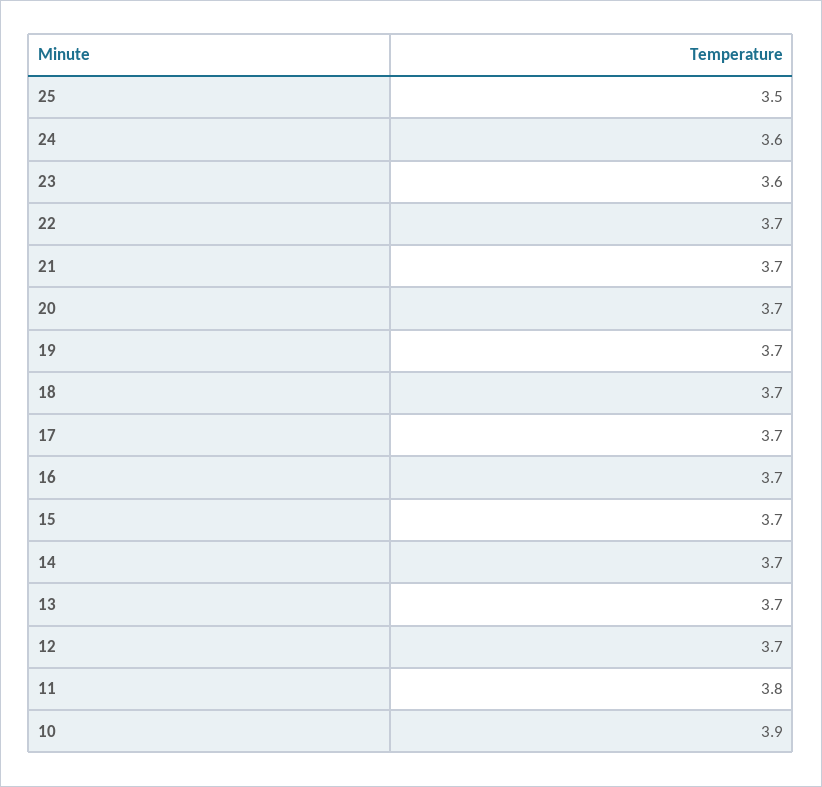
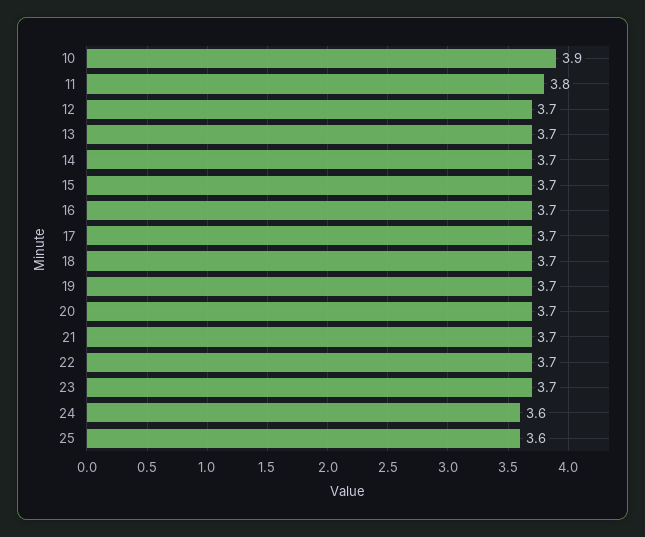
  {
-   "25": 3.5,
+   "25": 3.6,
    "24": 3.6,
-   "23": 3.6,
+   "23": 3.7,
    "22": 3.7,
    "21": 3.7,
    "20": 3.7,
    "19": 3.7,
    "18": 3.7,
    "17": 3.7,
    "16": 3.7,
    "15": 3.7,
    "14": 3.7,
    "13": 3.7,
    "12": 3.7,
    "11": 3.8,
    "10": 3.9
  }

